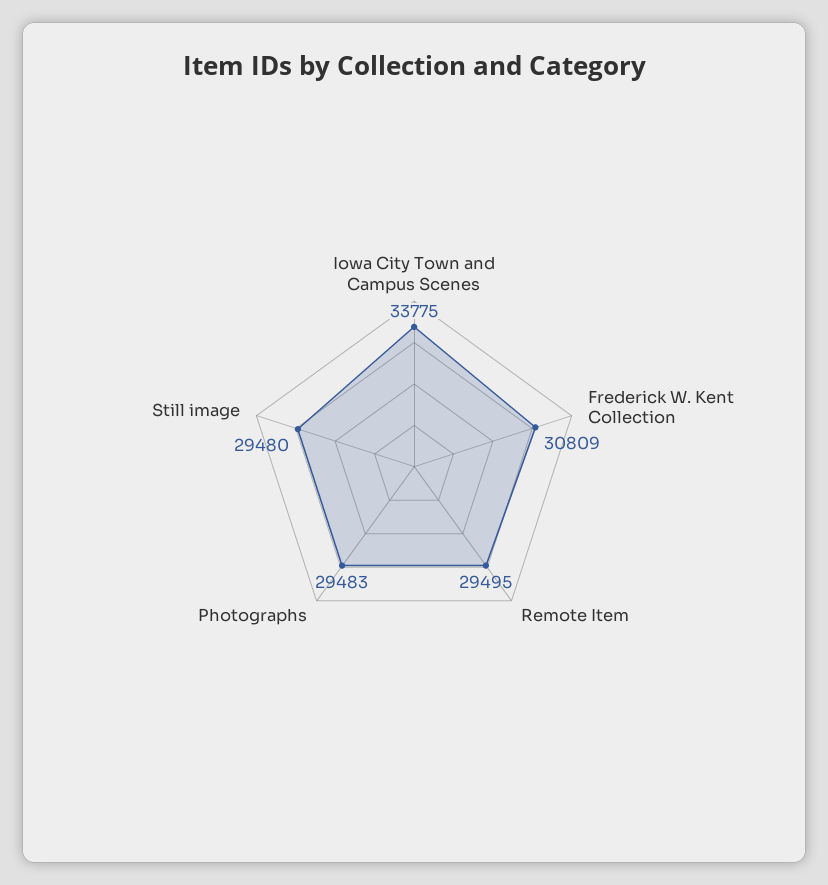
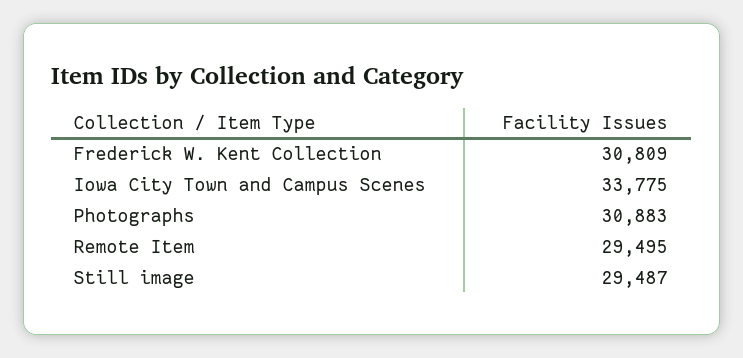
  {
    "Iowa City Town and Campus Scenes": 33775,
    "Frederick W. Kent Collection": 30809,
    "Remote Item": 29495,
-   "Photographs": 29483,
+   "Photographs": 30883,
-   "Still image": 29480
+   "Still image": 29487
  }

